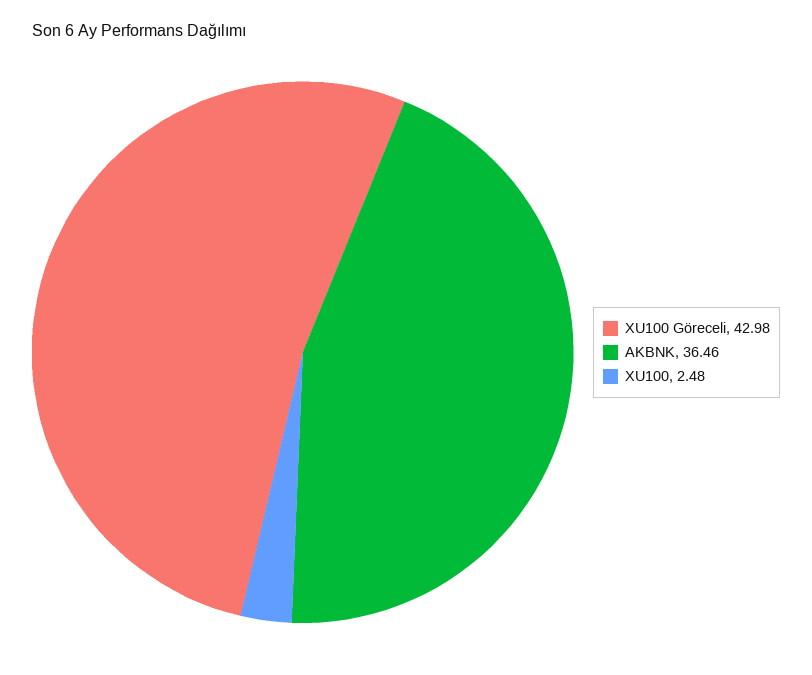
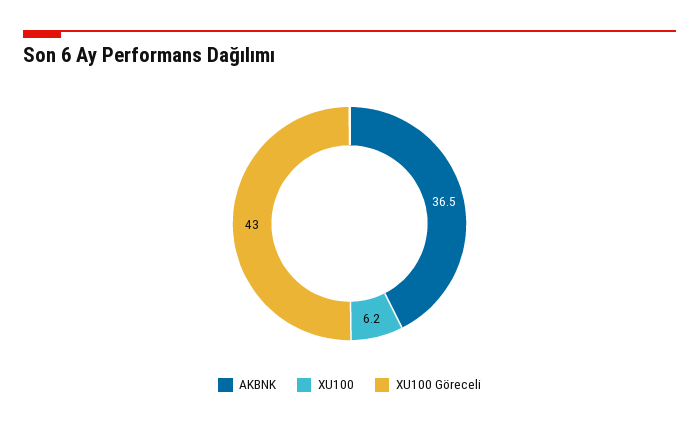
  {
    "XU100 Göreceli": 42.98,
    "AKBNK": 36.46,
-   "XU100": 2.48
+   "XU100": 6.2
  }

